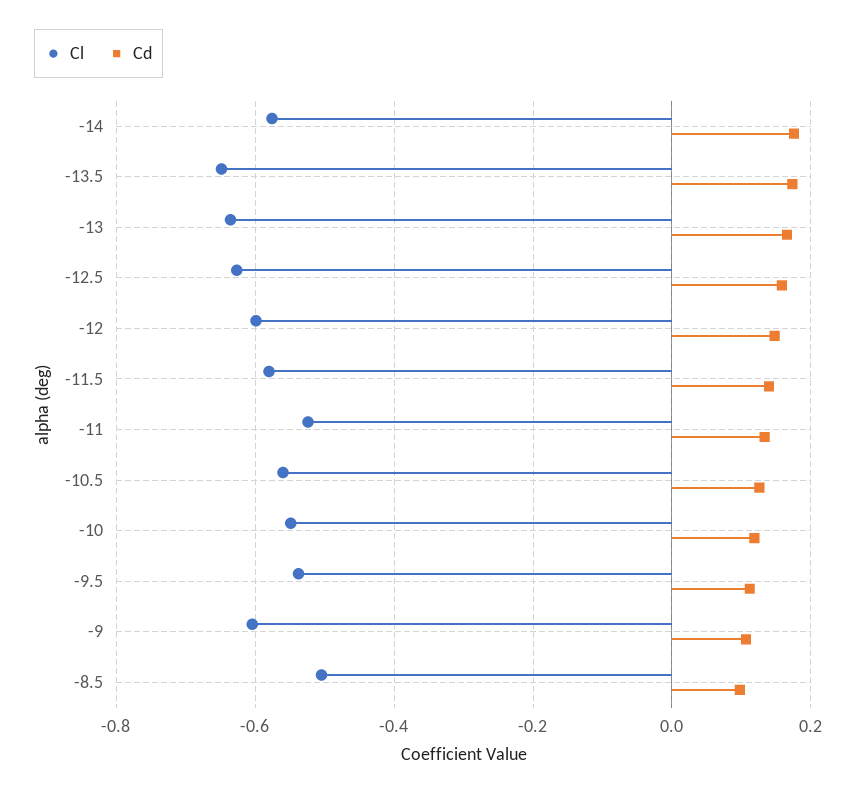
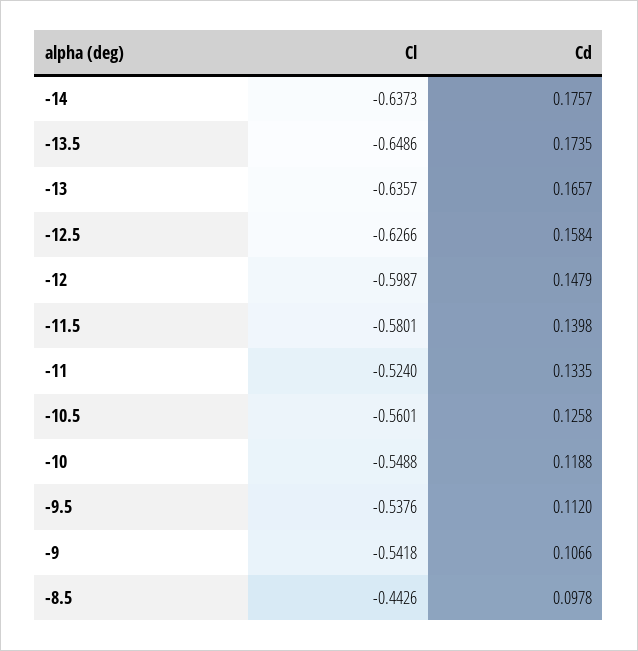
  {
    "Cl": {
-     "-14": -0.58,
+     "-14": -0.6373,
      "-13.5": -0.6486,
      "-13": -0.6357,
      "-12.5": -0.6266,
      "-12": -0.5987,
      "-11.5": -0.5801,
      "-11": -0.524,
      "-10.5": -0.5601,
      "-10": -0.5488,
      "-9.5": -0.5376,
-     "-9": -0.6,
+     "-9": -0.5418,
-     "-8.5": -0.5
+     "-8.5": -0.4426
    },
    "Cd": {
      "-14": 0.1757,
      "-13.5": 0.1735,
      "-13": 0.1657,
      "-12.5": 0.1584,
      "-12": 0.1479,
      "-11.5": 0.1398,
      "-11": 0.1335,
      "-10.5": 0.1258,
      "-10": 0.1188,
      "-9.5": 0.112,
      "-9": 0.1066,
      "-8.5": 0.0978
    }
  }

